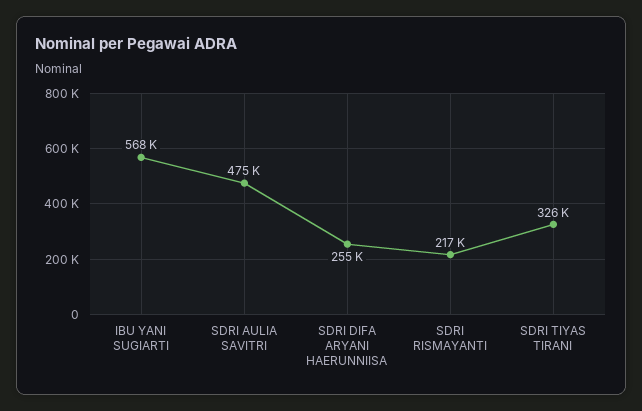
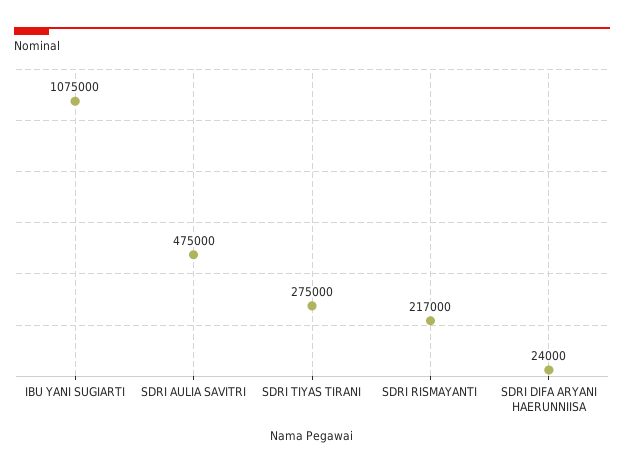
  {
-   "IBU YANI SUGIARTI": 568000,
+   "IBU YANI SUGIARTI": 1075000,
    "SDRI AULIA SAVITRI": 475000,
-   "SDRI DIFA ARYANI HAERUNNIISA": 255000,
+   "SDRI DIFA ARYANI HAERUNNIISA": 24000,
    "SDRI RISMAYANTI": 217000,
-   "SDRI TIYAS TIRANI": 326000
+   "SDRI TIYAS TIRANI": 275000
  }

